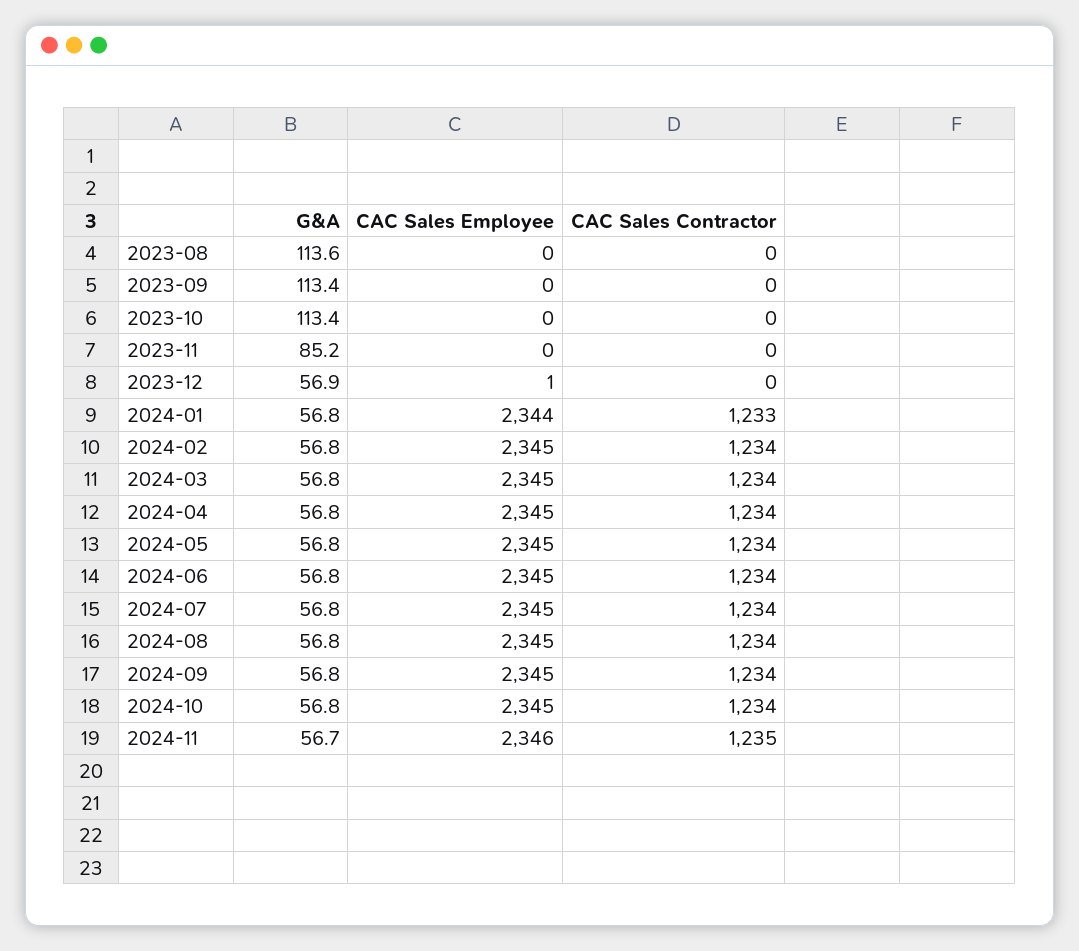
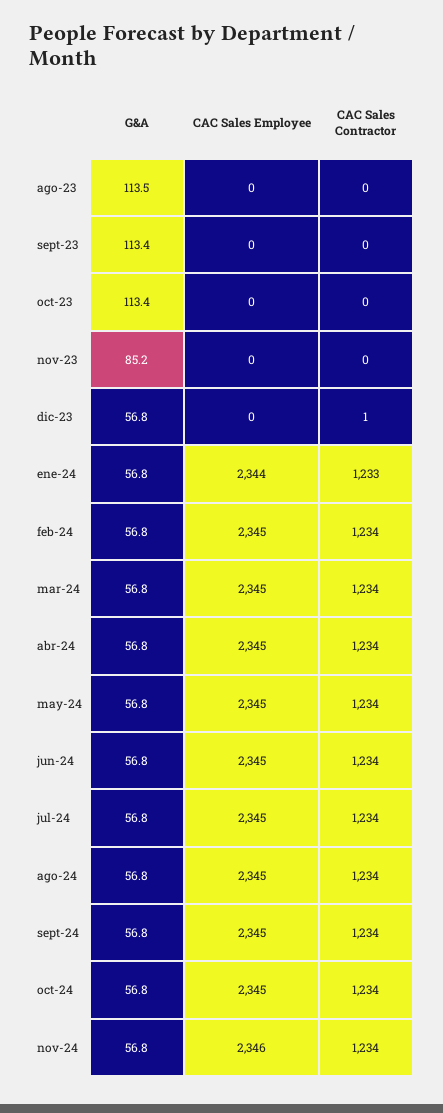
  {
    "G&A": {
-     "2023-08": 113.6,
+     "2023-08": 113.5,
      "2023-09": 113.4,
      "2023-10": 113.4,
      "2023-11": 85.2,
-     "2023-12": 56.9,
+     "2023-12": 56.8,
      "2024-01": 56.8,
      "2024-02": 56.8,
      "2024-03": 56.8,
      "2024-04": 56.8,
      "2024-05": 56.8,
      "2024-06": 56.8,
      "2024-07": 56.8,
      "2024-08": 56.8,
      "2024-09": 56.8,
      "2024-10": 56.8,
-     "2024-11": 56.7
+     "2024-11": 56.8
    },
    "CAC Sales Employee": {
      "2023-08": 0,
      "2023-09": 0,
      "2023-10": 0,
      "2023-11": 0,
-     "2023-12": 1,
+     "2023-12": 0,
      "2024-01": 2344,
      "2024-02": 2345,
      "2024-03": 2345,
      "2024-04": 2345,
      "2024-05": 2345,
      "2024-06": 2345,
      "2024-07": 2345,
      "2024-08": 2345,
      "2024-09": 2345,
      "2024-10": 2345,
      "2024-11": 2346
    },
    "CAC Sales Contractor": {
      "2023-08": 0,
      "2023-09": 0,
      "2023-10": 0,
      "2023-11": 0,
-     "2023-12": 0,
+     "2023-12": 1,
      "2024-01": 1233,
      "2024-02": 1234,
      "2024-03": 1234,
      "2024-04": 1234,
      "2024-05": 1234,
      "2024-06": 1234,
      "2024-07": 1234,
      "2024-08": 1234,
      "2024-09": 1234,
      "2024-10": 1234,
-     "2024-11": 1235
+     "2024-11": 1234
    }
  }

